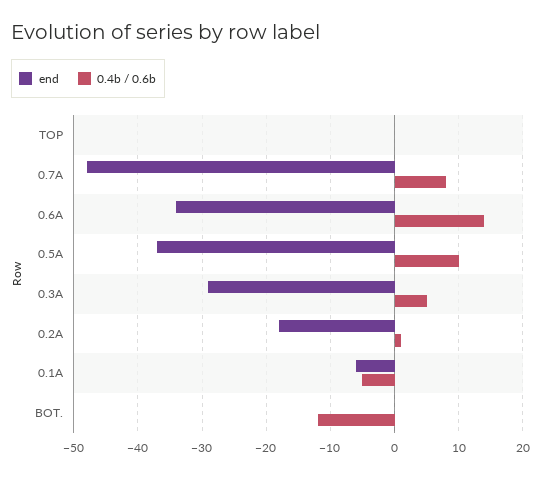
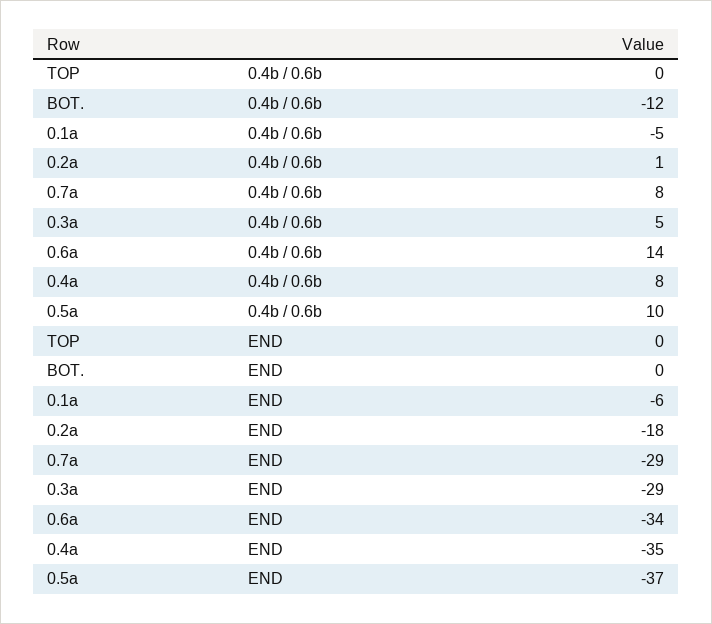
  {
    "end": {
      "TOP": 0,
-     "0.7A": -48,
+     "0.7A": -29,
      "0.6A": -34,
      "0.5A": -37,
      "0.3A": -29,
      "0.2A": -18,
      "0.1A": -6,
-     "BOT.": 0
+     "BOT.": 0,
+     "0.4a": -35
    },
    "0.4b / 0.6b": {
      "TOP": 0,
      "0.7A": 8,
      "0.6A": 14,
      "0.5A": 10,
      "0.3A": 5,
      "0.2A": 1,
      "0.1A": -5,
-     "BOT.": -12
+     "BOT.": -12,
+     "0.4a": 8
    }
  }

